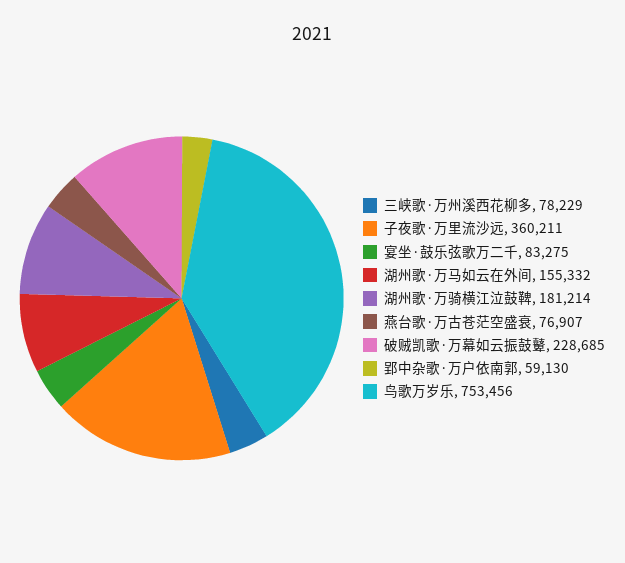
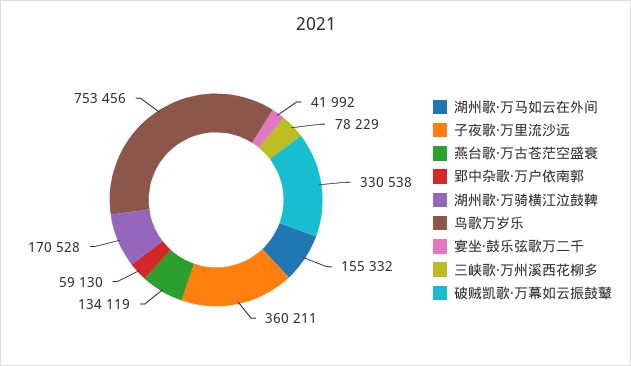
  {
    "三峡歌·万州溪西花柳多": 78229,
    "子夜歌·万里流沙远": 360211,
-   "宴坐·鼓乐弦歌万二千": 83275,
+   "宴坐·鼓乐弦歌万二千": 41992,
    "湖州歌·万马如云在外间": 155332,
-   "湖州歌·万骑横江泣鼓鞞": 181214,
+   "湖州歌·万骑横江泣鼓鞞": 170528,
-   "燕台歌·万古苍茫空盛衰": 76907,
+   "燕台歌·万古苍茫空盛衰": 134119,
-   "破贼凯歌·万幕如云振鼓鼙": 228685,
+   "破贼凯歌·万幕如云振鼓鼙": 330538,
    "郢中杂歌·万户依南郭": 59130,
    "鸟歌万岁乐": 753456
  }

